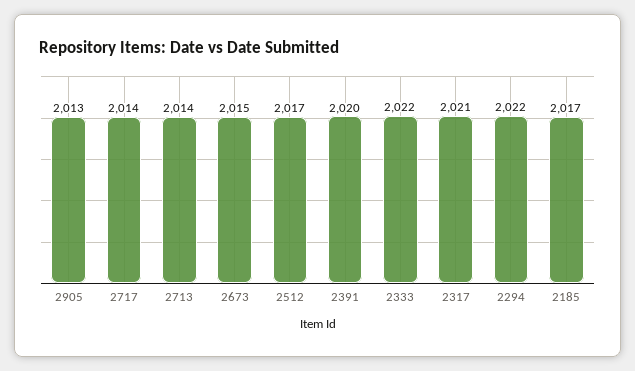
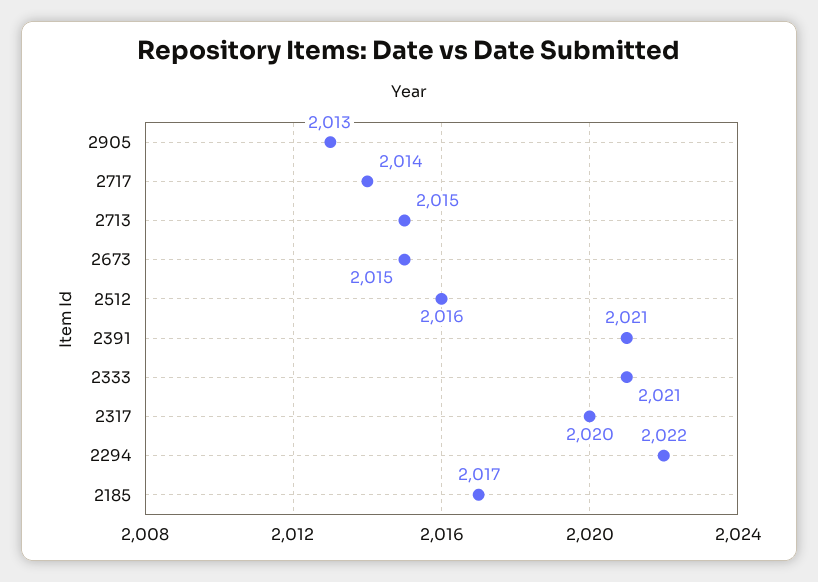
  {
    "2905": 2013,
    "2717": 2014,
-   "2713": 2014,
+   "2713": 2015,
    "2673": 2015,
-   "2512": 2017,
+   "2512": 2016,
-   "2391": 2020,
+   "2391": 2021,
-   "2333": 2022,
+   "2333": 2021,
-   "2317": 2021,
+   "2317": 2020,
    "2294": 2022,
    "2185": 2017
  }

